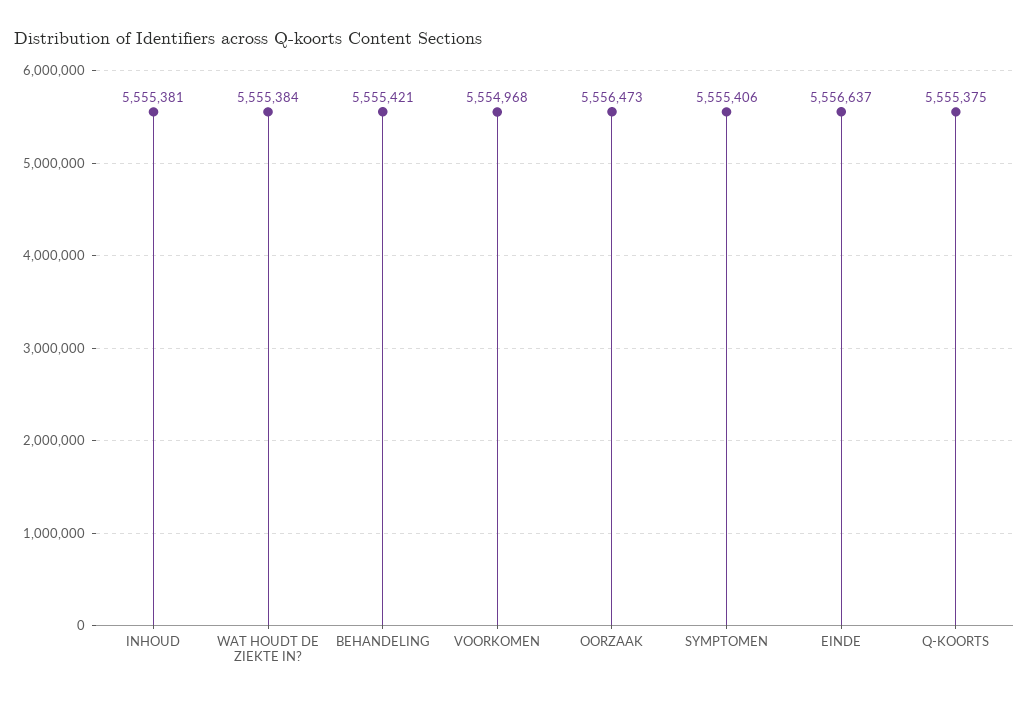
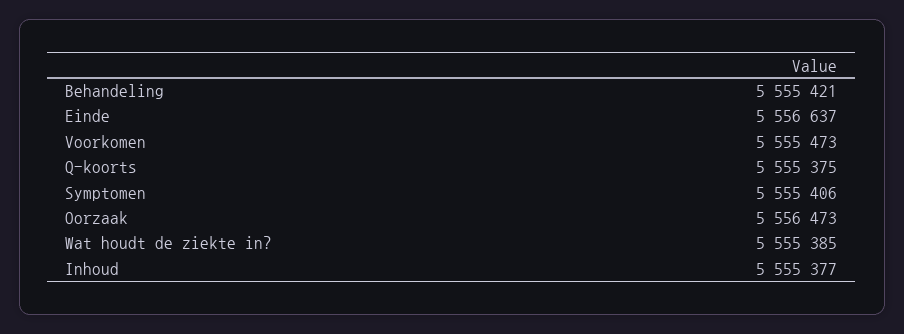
  {
-   "INHOUD": 5555381,
+   "INHOUD": 5555377,
-   "WAT HOUDT DE ZIEKTE IN?": 5555384,
+   "WAT HOUDT DE ZIEKTE IN?": 5555385,
    "BEHANDELING": 5555421,
-   "VOORKOMEN": 5554968,
+   "VOORKOMEN": 5555473,
    "OORZAAK": 5556473,
    "SYMPTOMEN": 5555406,
    "EINDE": 5556637,
    "Q-KOORTS": 5555375
  }

